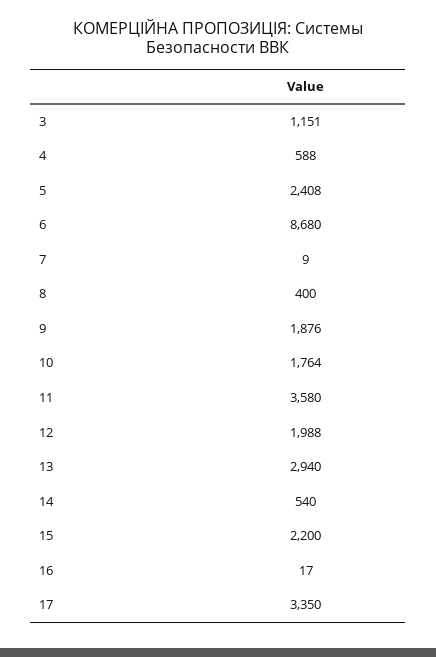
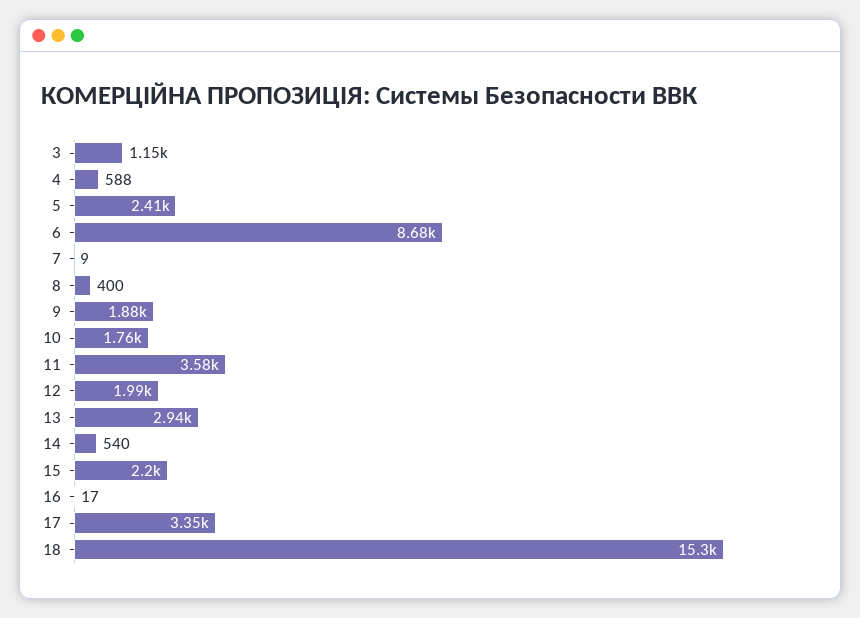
  {
    "3": 1151,
    "4": 588,
    "5": 2408,
    "6": 8680,
    "7": 9,
    "8": 400,
    "9": 1876,
    "10": 1764,
    "11": 3580,
    "12": 1988,
    "13": 2940,
    "14": 540,
    "15": 2200,
    "16": 17,
-   "17": 3350
+   "17": 3350,
+   "18": 15300
  }

